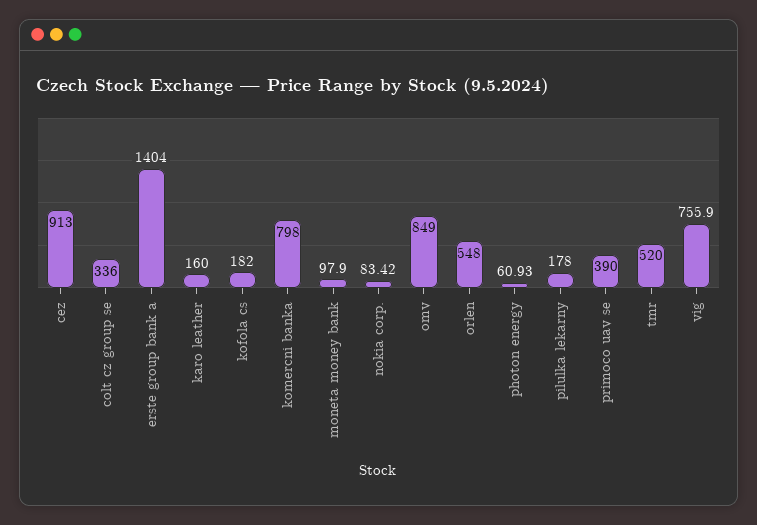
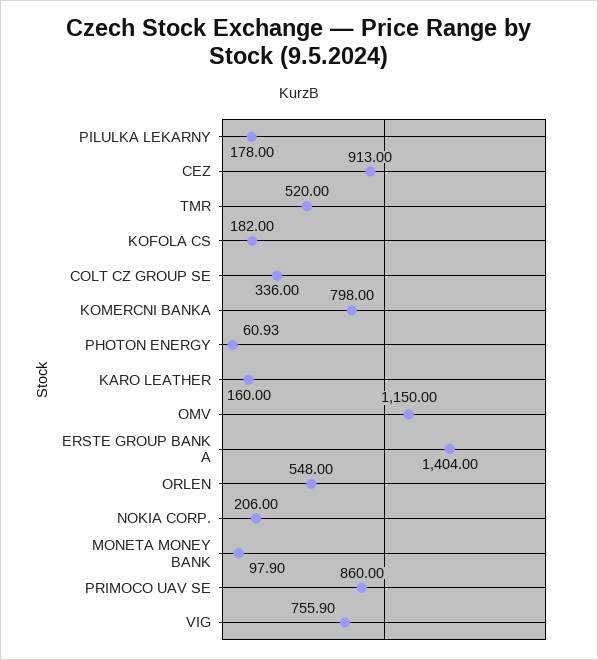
  {
    "cez": 913,
    "colt cz group se": 336,
    "erste group bank a": 1404,
    "karo leather": 160,
    "kofola cs": 182,
    "komercni banka": 798,
    "moneta money bank": 97.9,
-   "nokia corp.": 83.42,
+   "nokia corp.": 206,
-   "omv": 849,
+   "omv": 1150,
    "orlen": 548,
    "photon energy": 60.93,
    "pilulka lekarny": 178,
-   "primoco uav se": 390,
+   "primoco uav se": 860,
    "tmr": 520,
    "vig": 755.9
  }

